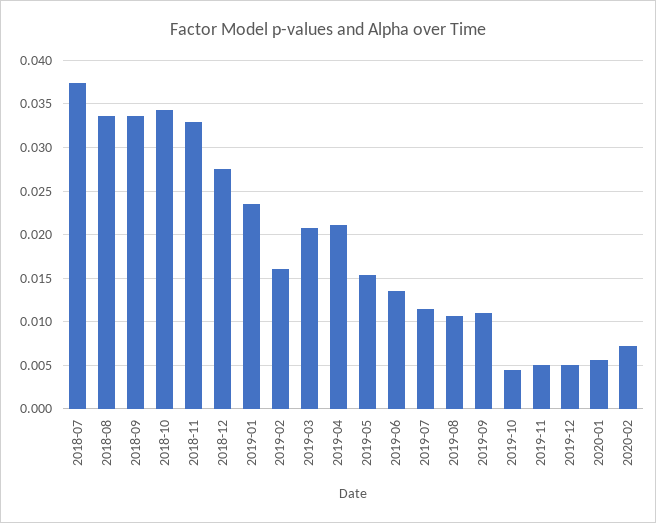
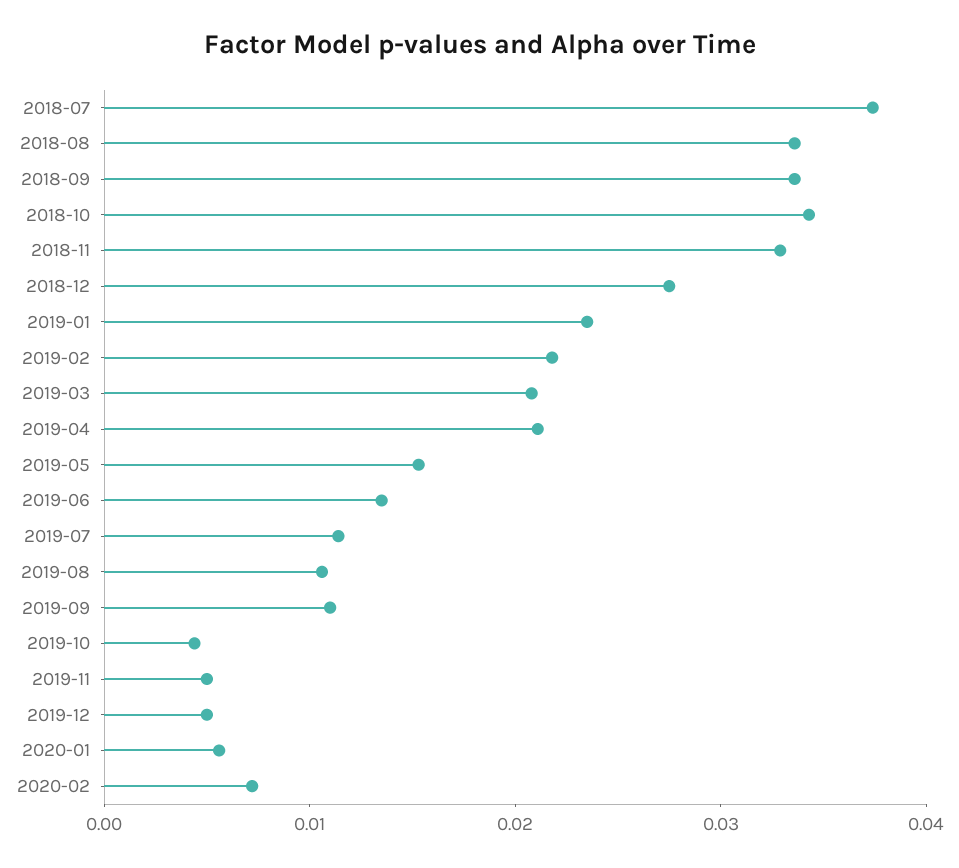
  {
    "2018-07": 0.037,
    "2018-08": 0.034,
    "2018-09": 0.034,
    "2018-10": 0.034,
    "2018-11": 0.033,
    "2018-12": 0.028,
    "2019-01": 0.024,
-   "2019-02": 0.016,
+   "2019-02": 0.022,
    "2019-03": 0.021,
    "2019-04": 0.021,
    "2019-05": 0.015,
    "2019-06": 0.014,
    "2019-07": 0.011,
    "2019-08": 0.011,
    "2019-09": 0.011,
    "2019-10": 0.004,
    "2019-11": 0.005,
    "2019-12": 0.005,
    "2020-01": 0.006,
    "2020-02": 0.007
  }

